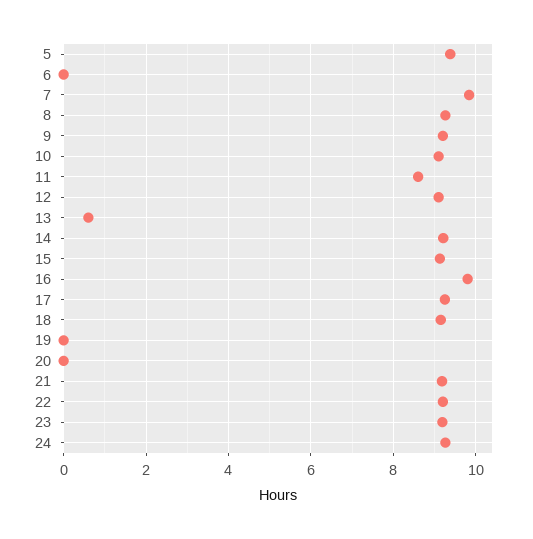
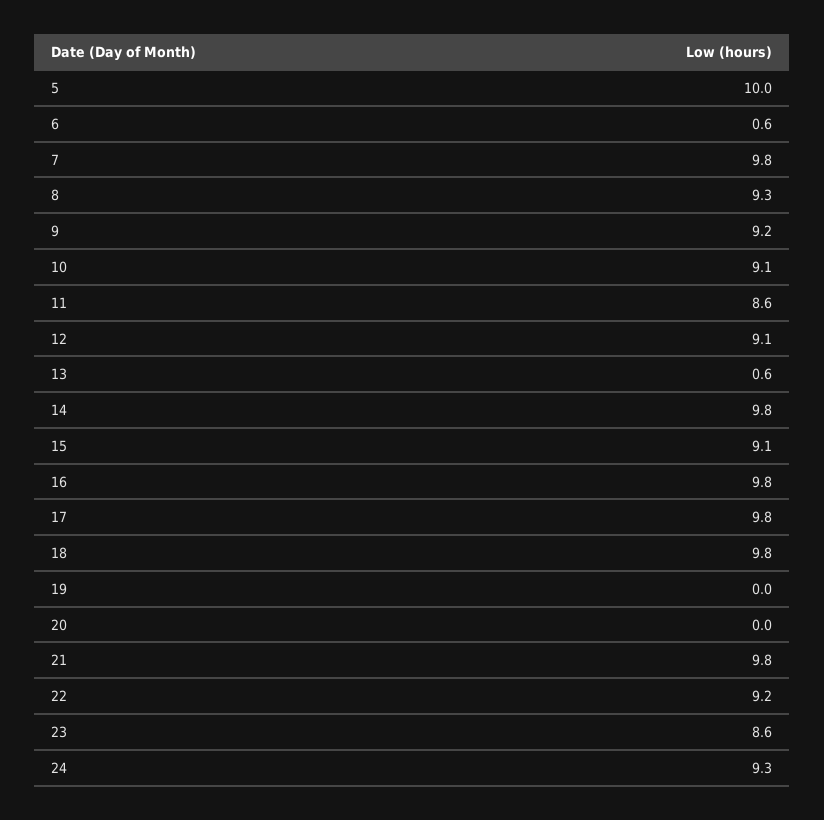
  {
-   "5": 9.4,
+   "5": 10,
-   "6": 0,
+   "6": 0.6,
    "7": 9.8,
    "8": 9.3,
    "9": 9.2,
    "10": 9.1,
    "11": 8.6,
    "12": 9.1,
    "13": 0.6,
-   "14": 9.2,
+   "14": 9.8,
    "15": 9.1,
    "16": 9.8,
-   "17": 9.2,
+   "17": 9.8,
-   "18": 9.2,
+   "18": 9.8,
    "19": 0,
    "20": 0,
-   "21": 9.2,
+   "21": 9.8,
    "22": 9.2,
-   "23": 9.2,
+   "23": 8.6,
    "24": 9.3
  }

